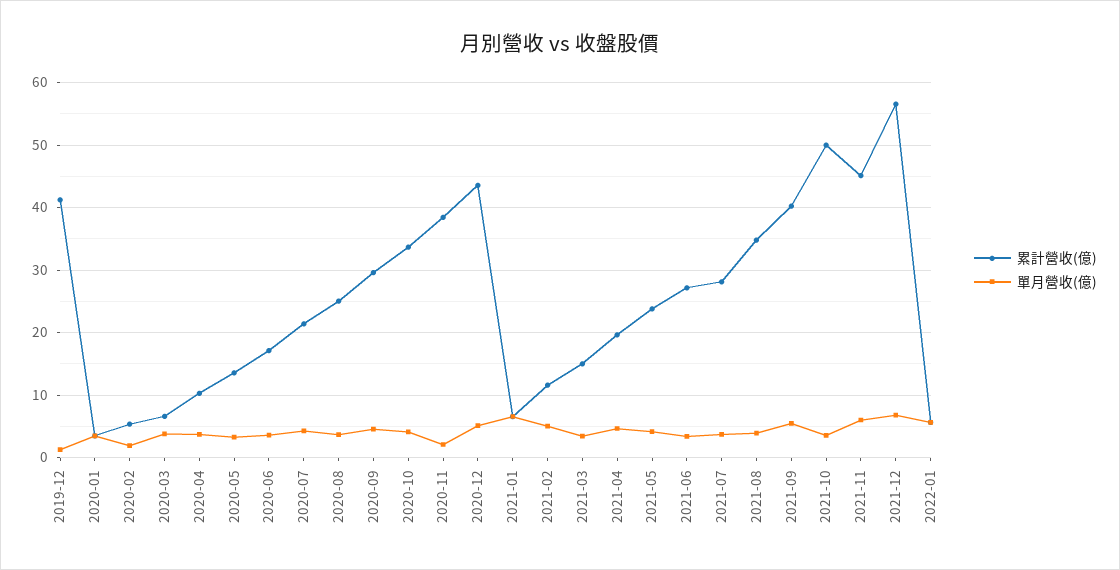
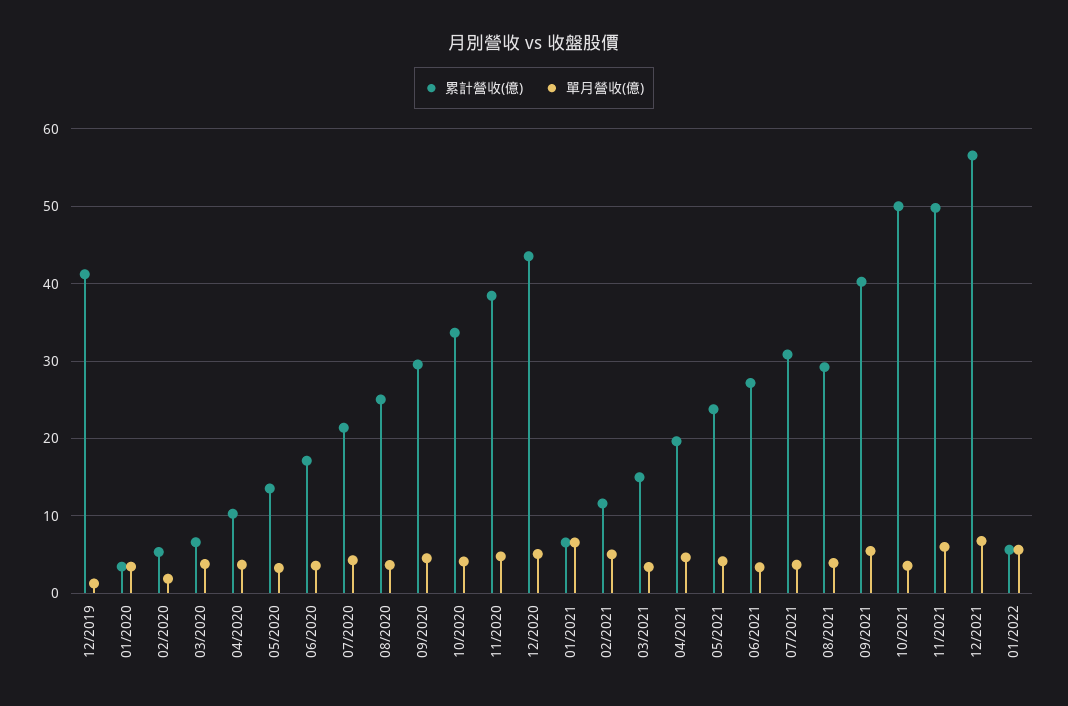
  {
    "累計營收(億)": {
      "2019-12": 41,
      "2020-01": 3,
      "2020-02": 5,
      "2020-03": 7,
      "2020-04": 10,
      "2020-05": 14,
      "2020-06": 17,
      "2020-07": 21,
      "2020-08": 25,
      "2020-09": 30,
      "2020-10": 34,
      "2020-11": 38,
      "2020-12": 44,
      "2021-01": 7,
      "2021-02": 12,
      "2021-03": 15,
      "2021-04": 20,
      "2021-05": 24,
      "2021-06": 27,
-     "2021-07": 28,
+     "2021-07": 31,
-     "2021-08": 35,
+     "2021-08": 29,
      "2021-09": 40,
      "2021-10": 50,
-     "2021-11": 45,
+     "2021-11": 50,
      "2021-12": 57,
      "2022-01": 6
    },
    "單月營收(億)": {
      "2019-12": 1,
      "2020-01": 3,
      "2020-02": 2,
      "2020-03": 4,
      "2020-04": 4,
      "2020-05": 3,
      "2020-06": 4,
      "2020-07": 4,
      "2020-08": 4,
      "2020-09": 5,
      "2020-10": 4,
-     "2020-11": 2,
+     "2020-11": 5,
      "2020-12": 5,
      "2021-01": 7,
      "2021-02": 5,
      "2021-03": 3,
      "2021-04": 5,
      "2021-05": 4,
      "2021-06": 3,
      "2021-07": 4,
      "2021-08": 4,
      "2021-09": 5,
      "2021-10": 4,
      "2021-11": 6,
      "2021-12": 7,
      "2022-01": 6
    }
  }

